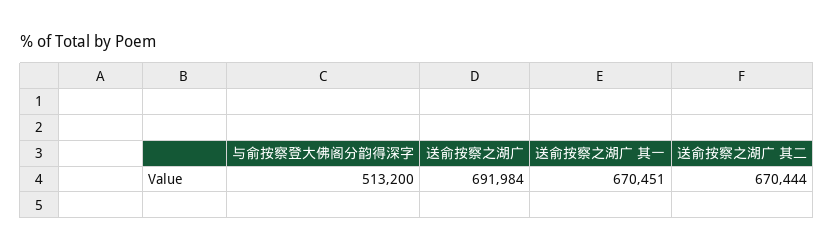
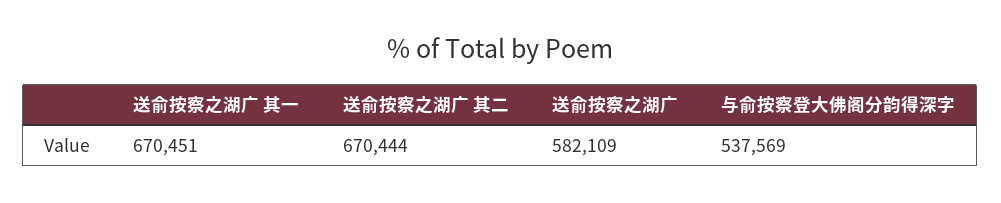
  {
-   "与俞按察登大佛阁分韵得深字": 513200,
+   "与俞按察登大佛阁分韵得深字": 537569,
-   "送俞按察之湖广": 691984,
+   "送俞按察之湖广": 582109,
    "送俞按察之湖广 其一": 670451,
    "送俞按察之湖广 其二": 670444
  }

